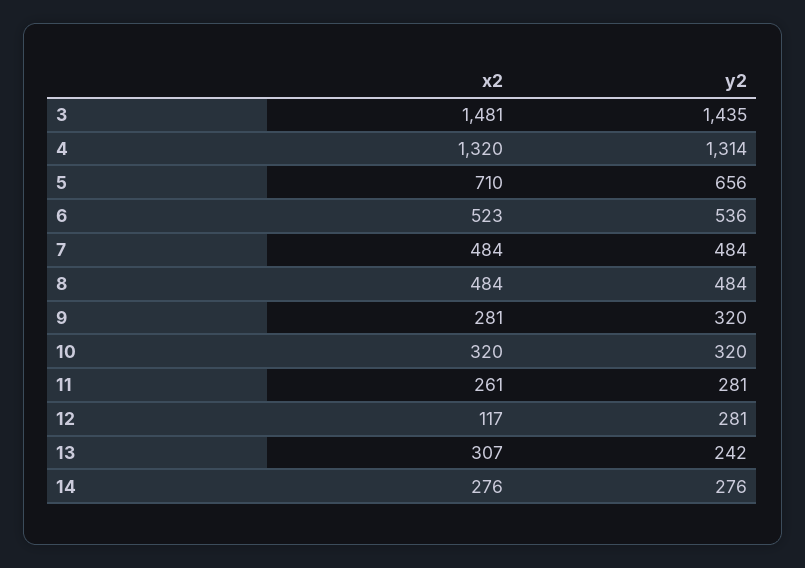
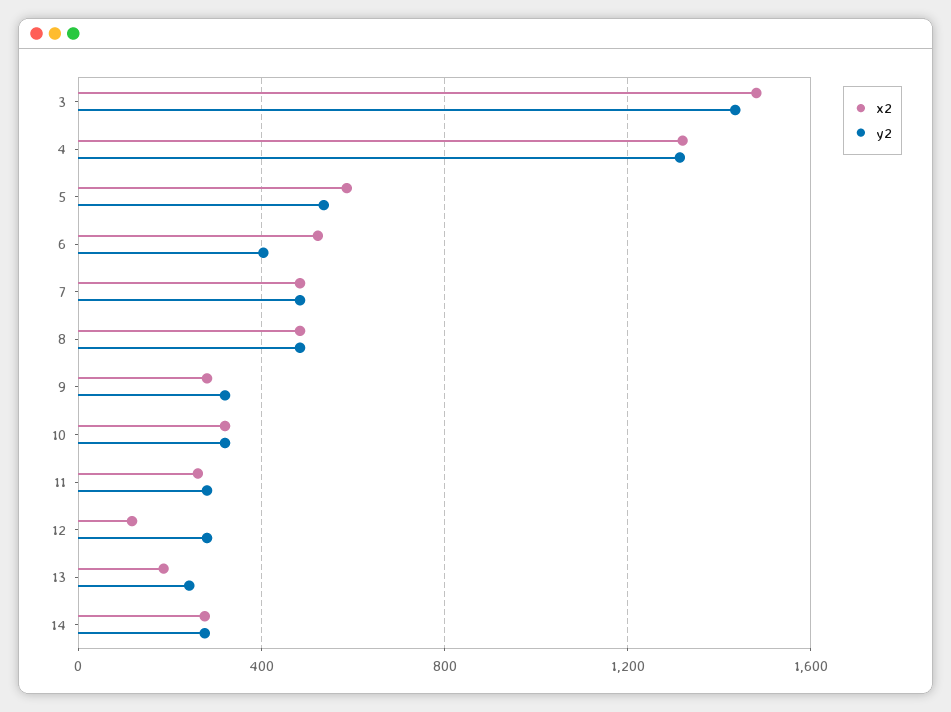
  {
    "x2": {
      "3": 1481,
      "4": 1320,
-     "5": 710,
+     "5": 600,
      "6": 523,
      "7": 484,
      "8": 484,
      "9": 281,
      "10": 320,
      "11": 261,
      "12": 117,
-     "13": 307,
+     "13": 200,
      "14": 276
    },
    "y2": {
      "3": 1435,
      "4": 1314,
-     "5": 656,
+     "5": 550,
-     "6": 536,
+     "6": 400,
      "7": 484,
      "8": 484,
      "9": 320,
      "10": 320,
      "11": 281,
      "12": 281,
      "13": 242,
      "14": 276
    }
  }

